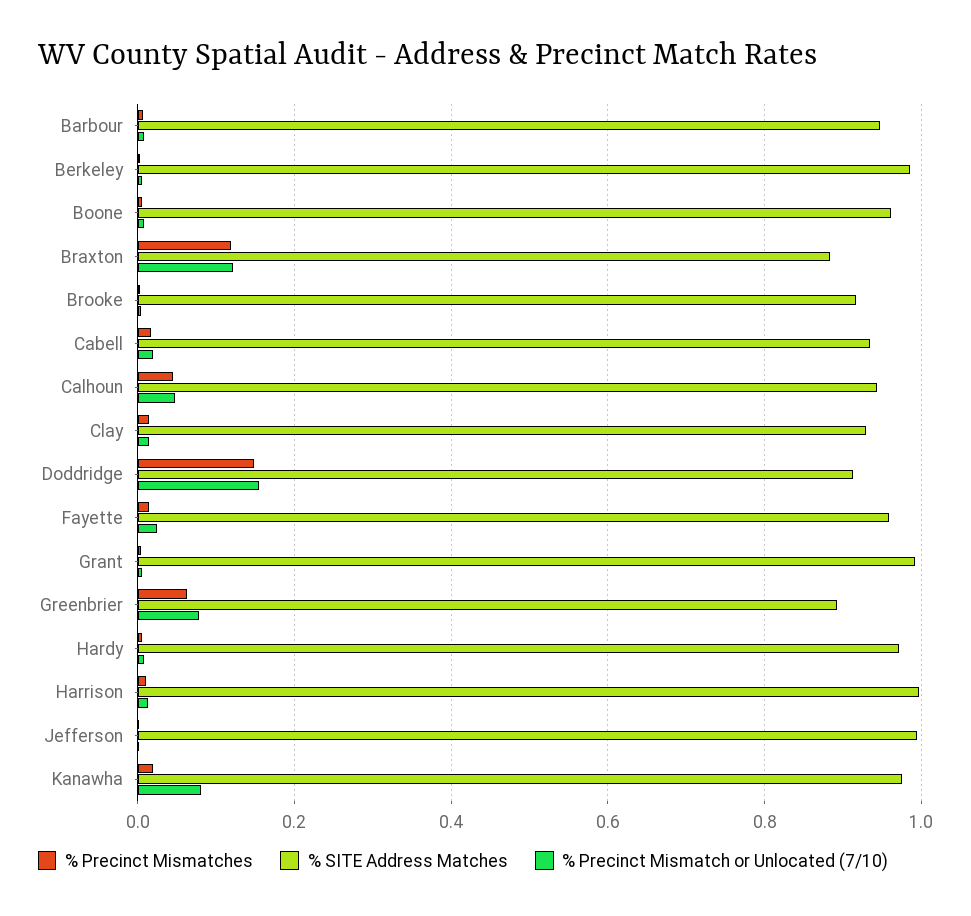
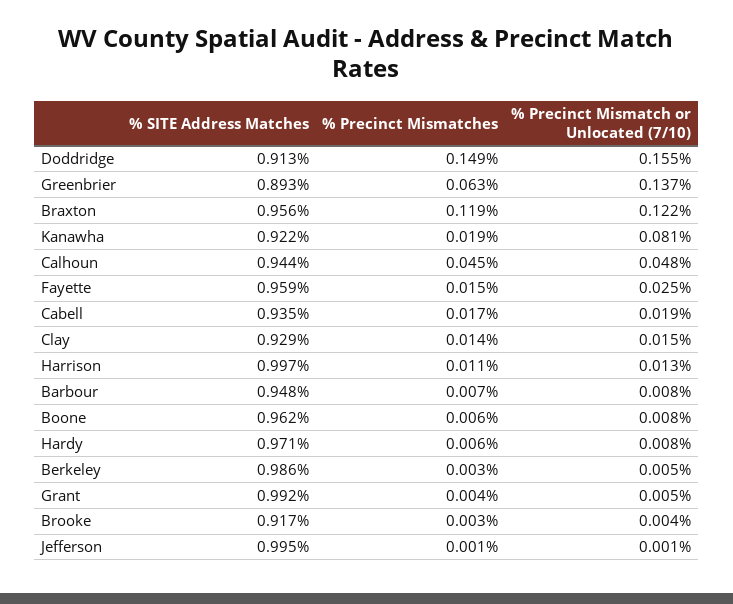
  {
    "% Precinct Mismatches": {
      "Barbour": 0.007,
      "Berkeley": 0.003,
      "Boone": 0.006,
      "Braxton": 0.119,
      "Brooke": 0.003,
      "Cabell": 0.017,
      "Calhoun": 0.045,
      "Clay": 0.014,
      "Doddridge": 0.149,
      "Fayette": 0.015,
      "Grant": 0.004,
      "Greenbrier": 0.063,
      "Hardy": 0.006,
      "Harrison": 0.011,
      "Jefferson": 0.001,
      "Kanawha": 0.019
    },
    "% SITE Address Matches": {
      "Barbour": 0.948,
      "Berkeley": 0.986,
      "Boone": 0.962,
-     "Braxton": 0.88,
+     "Braxton": 0.956,
      "Brooke": 0.917,
      "Cabell": 0.935,
      "Calhoun": 0.944,
      "Clay": 0.929,
      "Doddridge": 0.913,
      "Fayette": 0.959,
      "Grant": 0.992,
      "Greenbrier": 0.893,
      "Hardy": 0.971,
      "Harrison": 0.997,
      "Jefferson": 0.995,
-     "Kanawha": 0.98
+     "Kanawha": 0.922
    },
    "% Precinct Mismatch or Unlocated (7/10)": {
      "Barbour": 0.008,
      "Berkeley": 0.005,
      "Boone": 0.008,
      "Braxton": 0.122,
      "Brooke": 0.004,
      "Cabell": 0.019,
      "Calhoun": 0.048,
      "Clay": 0.015,
      "Doddridge": 0.155,
      "Fayette": 0.025,
      "Grant": 0.005,
-     "Greenbrier": 0.08,
+     "Greenbrier": 0.137,
      "Hardy": 0.008,
      "Harrison": 0.013,
      "Jefferson": 0.001,
      "Kanawha": 0.081
    }
  }

